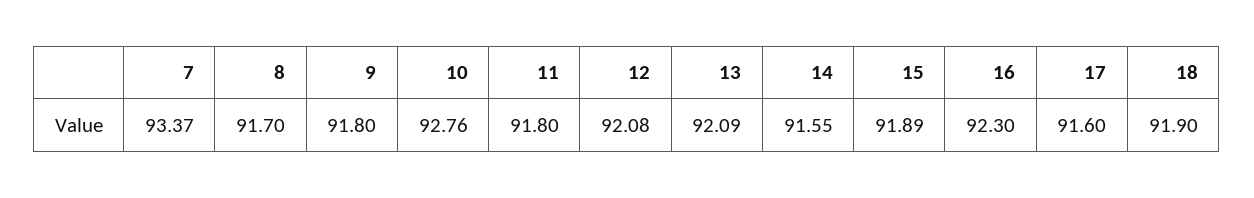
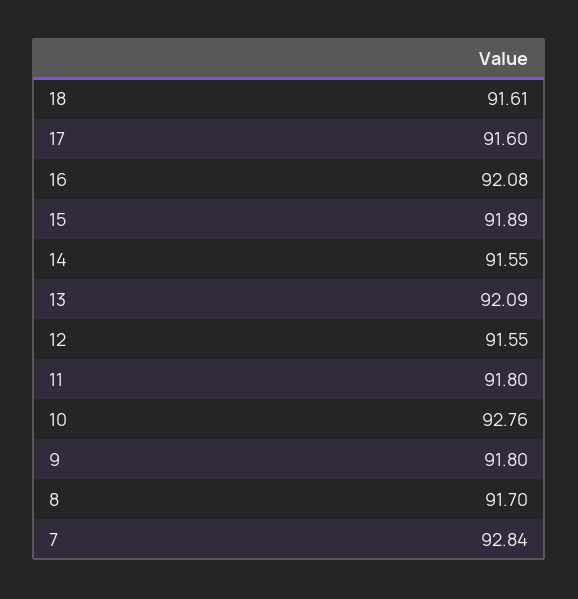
  {
-   "7": 93.37,
+   "7": 92.84,
    "8": 91.7,
    "9": 91.8,
    "10": 92.76,
    "11": 91.8,
-   "12": 92.08,
+   "12": 91.55,
    "13": 92.09,
    "14": 91.55,
    "15": 91.89,
-   "16": 92.3,
+   "16": 92.08,
    "17": 91.6,
-   "18": 91.9
+   "18": 91.61
  }

